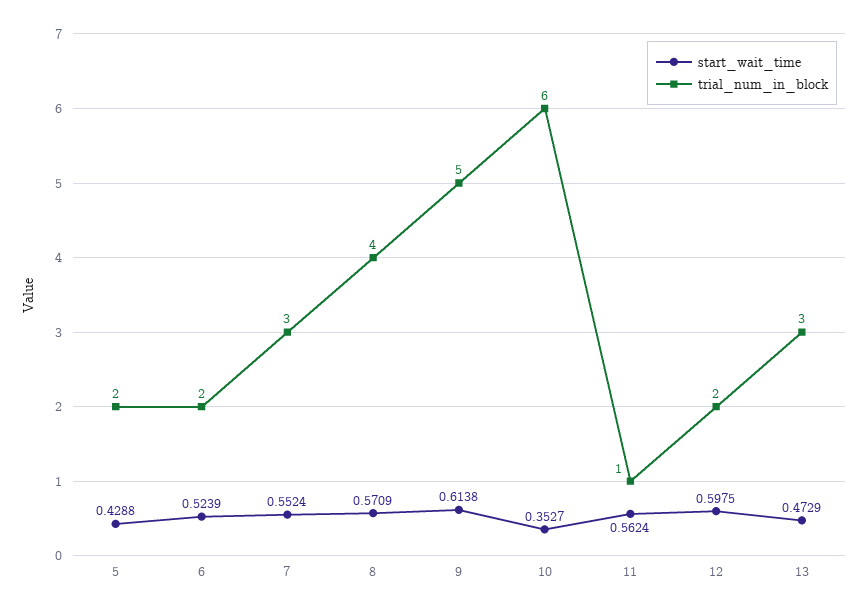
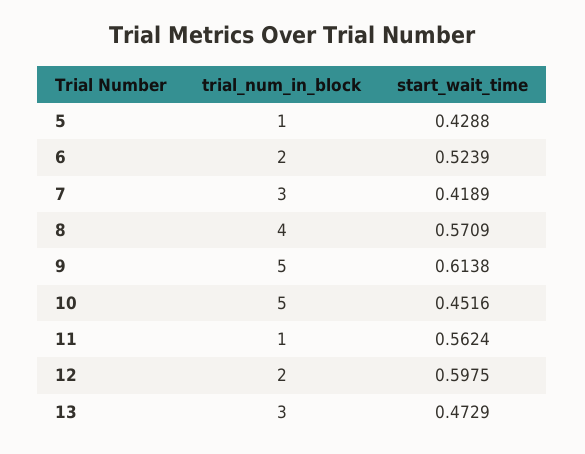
  {
    "start_wait_time": {
      "5": 0.4288,
      "6": 0.5239,
-     "7": 0.5524,
+     "7": 0.4189,
      "8": 0.5709,
      "9": 0.6138,
-     "10": 0.3527,
+     "10": 0.4516,
      "11": 0.5624,
      "12": 0.5975,
      "13": 0.4729
    },
    "trial_num_in_block": {
-     "5": 2,
+     "5": 1,
      "6": 2,
      "7": 3,
      "8": 4,
      "9": 5,
-     "10": 6,
+     "10": 5,
      "11": 1,
      "12": 2,
      "13": 3
    }
  }

